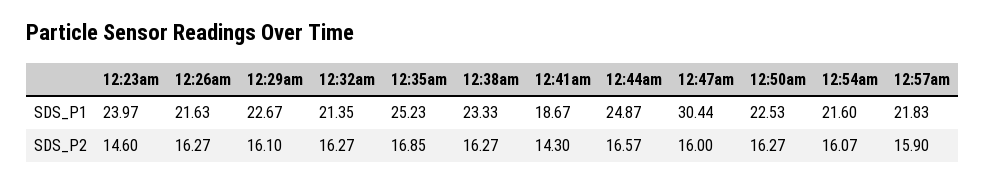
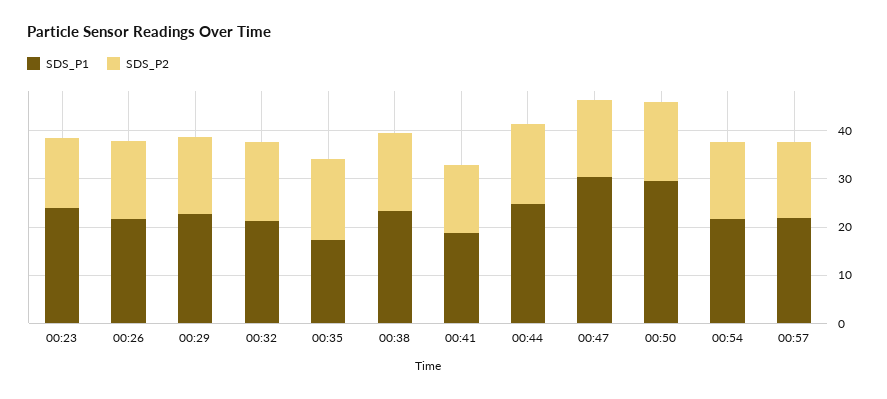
  {
    "SDS_P1": {
      "12:23am": 23.97,
      "12:26am": 21.63,
      "12:29am": 22.67,
      "12:32am": 21.35,
-     "12:35am": 25.23,
+     "12:35am": 18,
      "12:38am": 23.33,
      "12:41am": 18.67,
      "12:44am": 24.87,
      "12:47am": 30.44,
-     "12:50am": 22.53,
+     "12:50am": 30,
      "12:54am": 21.6,
      "12:57am": 21.83
    },
    "SDS_P2": {
      "12:23am": 14.6,
      "12:26am": 16.27,
      "12:29am": 16.1,
      "12:32am": 16.27,
      "12:35am": 16.85,
      "12:38am": 16.27,
      "12:41am": 14.3,
      "12:44am": 16.57,
      "12:47am": 16,
      "12:50am": 16.27,
      "12:54am": 16.07,
      "12:57am": 15.9
    }
  }

